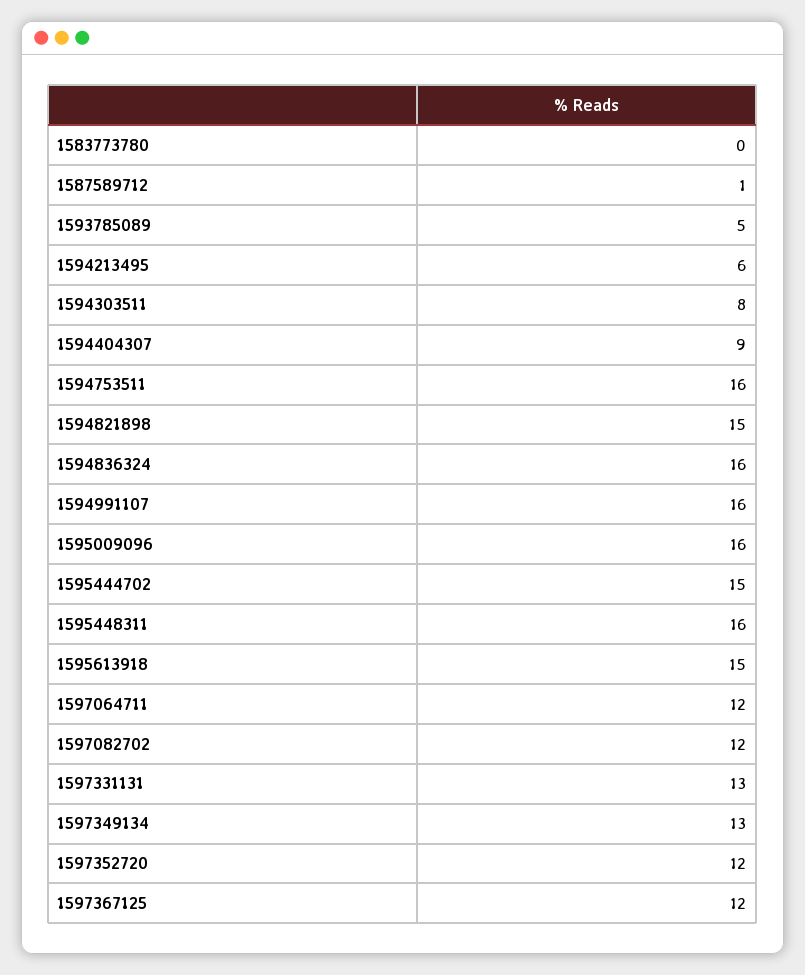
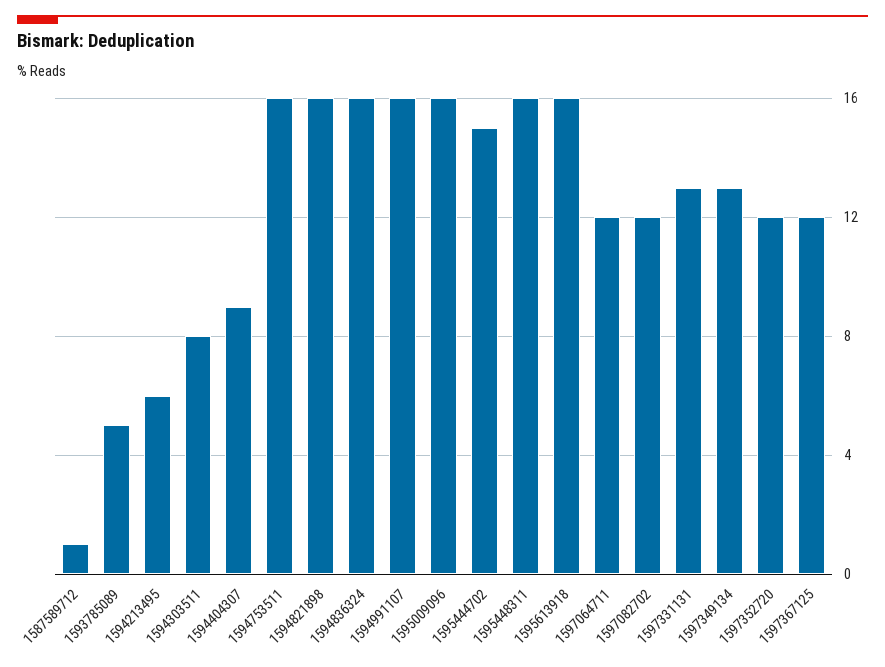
  {
-   "1583773780": 0,
    "1587589712": 1,
    "1593785089": 5,
    "1594213495": 6,
    "1594303511": 8,
    "1594404307": 9,
    "1594753511": 16,
-   "1594821898": 15,
+   "1594821898": 16,
    "1594836324": 16,
    "1594991107": 16,
    "1595009096": 16,
    "1595444702": 15,
    "1595448311": 16,
-   "1595613918": 15,
+   "1595613918": 16,
    "1597064711": 12,
    "1597082702": 12,
    "1597331131": 13,
    "1597349134": 13,
    "1597352720": 12,
    "1597367125": 12
  }

